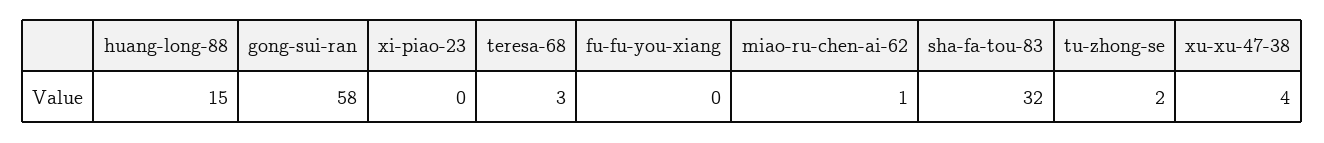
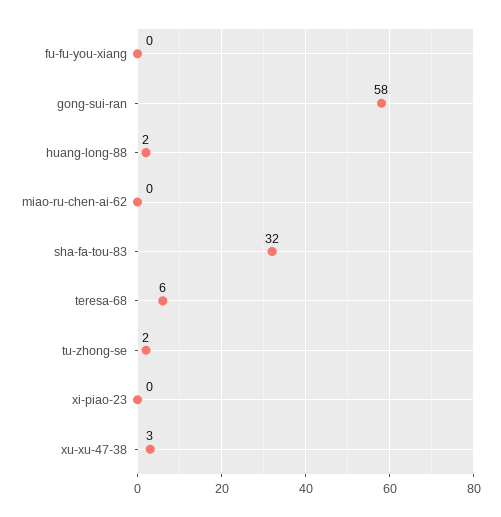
  {
-   "huang-long-88": 15,
+   "huang-long-88": 2,
    "gong-sui-ran": 58,
    "xi-piao-23": 0,
-   "teresa-68": 3,
+   "teresa-68": 6,
    "fu-fu-you-xiang": 0,
-   "miao-ru-chen-ai-62": 1,
+   "miao-ru-chen-ai-62": 0,
    "sha-fa-tou-83": 32,
    "tu-zhong-se": 2,
-   "xu-xu-47-38": 4
+   "xu-xu-47-38": 3
  }

